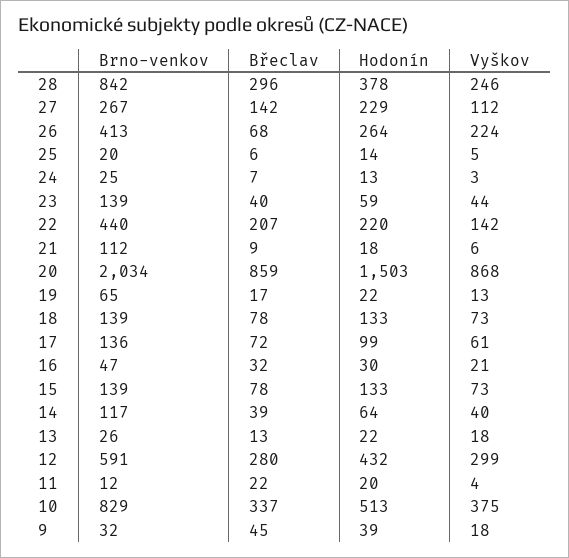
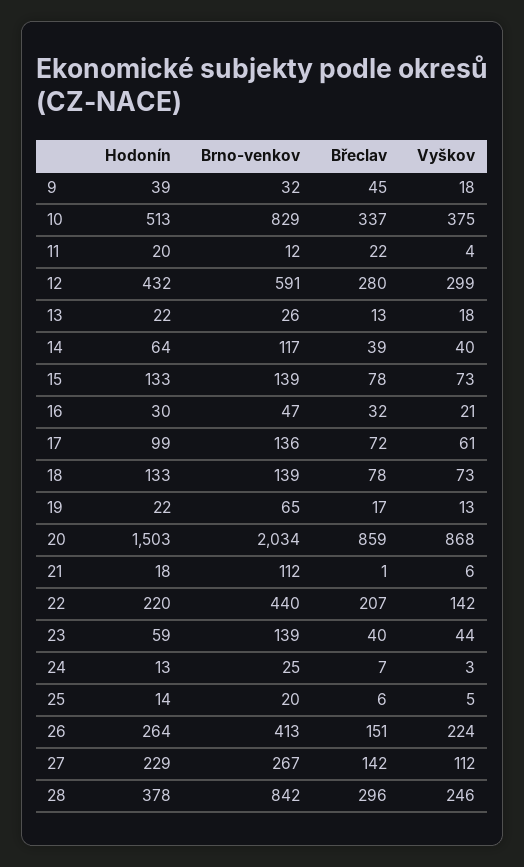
  {
    "Brno-venkov": {
      "28": 842,
      "27": 267,
      "26": 413,
      "25": 20,
      "24": 25,
      "23": 139,
      "22": 440,
      "21": 112,
      "20": 2034,
      "19": 65,
      "18": 139,
      "17": 136,
      "16": 47,
      "15": 139,
      "14": 117,
      "13": 26,
      "12": 591,
      "11": 12,
      "10": 829,
      "9": 32
    },
    "Břeclav": {
      "28": 296,
      "27": 142,
-     "26": 68,
+     "26": 151,
      "25": 6,
      "24": 7,
      "23": 40,
      "22": 207,
-     "21": 9,
+     "21": 1,
      "20": 859,
      "19": 17,
      "18": 78,
      "17": 72,
      "16": 32,
      "15": 78,
      "14": 39,
      "13": 13,
      "12": 280,
      "11": 22,
      "10": 337,
      "9": 45
    },
    "Hodonín": {
      "28": 378,
      "27": 229,
      "26": 264,
      "25": 14,
      "24": 13,
      "23": 59,
      "22": 220,
      "21": 18,
      "20": 1503,
      "19": 22,
      "18": 133,
      "17": 99,
      "16": 30,
      "15": 133,
      "14": 64,
      "13": 22,
      "12": 432,
      "11": 20,
      "10": 513,
      "9": 39
    },
    "Vyškov": {
      "28": 246,
      "27": 112,
      "26": 224,
      "25": 5,
      "24": 3,
      "23": 44,
      "22": 142,
      "21": 6,
      "20": 868,
      "19": 13,
      "18": 73,
      "17": 61,
      "16": 21,
      "15": 73,
      "14": 40,
      "13": 18,
      "12": 299,
      "11": 4,
      "10": 375,
      "9": 18
    }
  }

